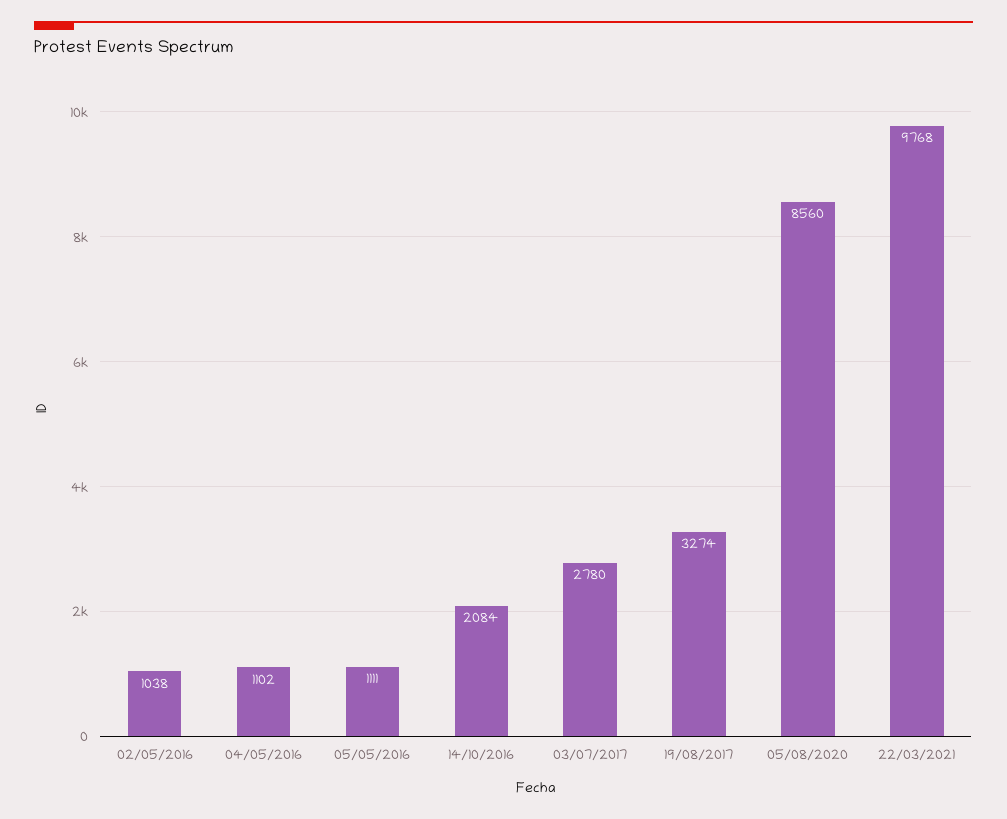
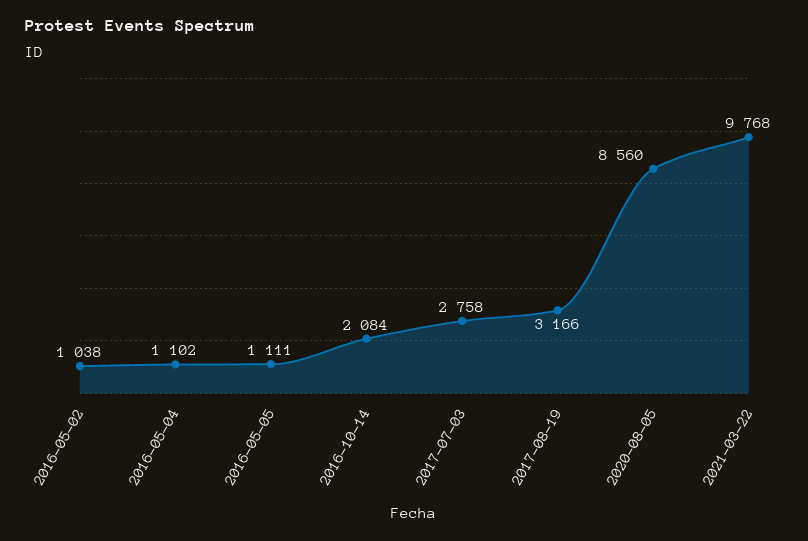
  {
    "02/05/2016": 1038,
    "04/05/2016": 1102,
    "05/05/2016": 1111,
    "14/10/2016": 2084,
-   "03/07/2017": 2780,
+   "03/07/2017": 2758,
-   "19/08/2017": 3274,
+   "19/08/2017": 3166,
    "05/08/2020": 8560,
    "22/03/2021": 9768
  }

